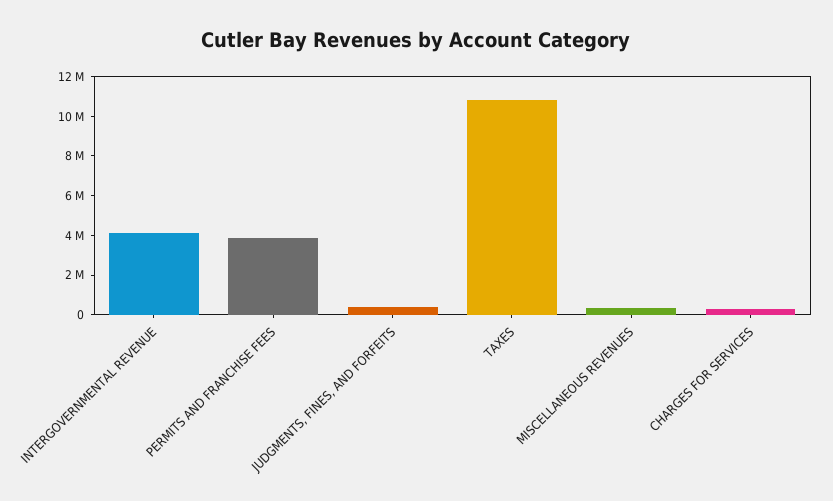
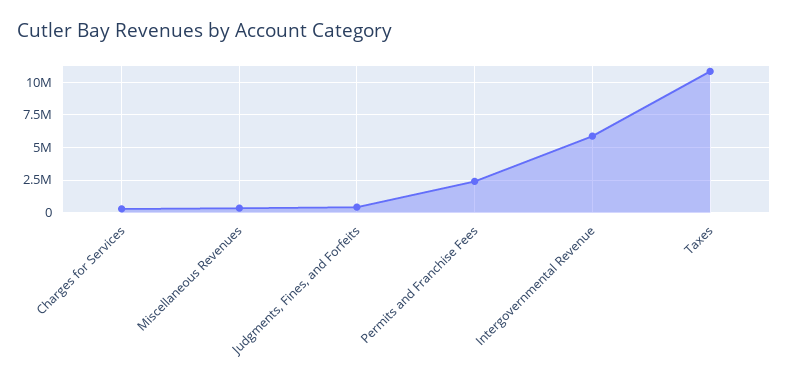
  {
-   "INTERGOVERNMENTAL REVENUE": 4000000,
+   "INTERGOVERNMENTAL REVENUE": 6000000,
-   "PERMITS AND FRANCHISE FEES": 4000000,
+   "PERMITS AND FRANCHISE FEES": 2500000,
    "JUDGMENTS, FINES, AND FORFEITS": 500000,
    "TAXES": 11000000,
    "MISCELLANEOUS REVENUES": 500000,
    "CHARGES FOR SERVICES": 500000
  }

